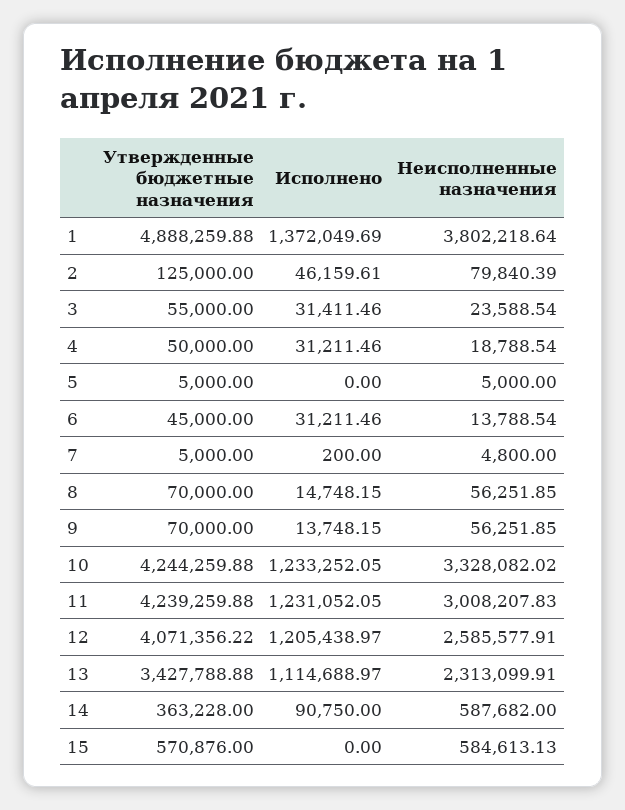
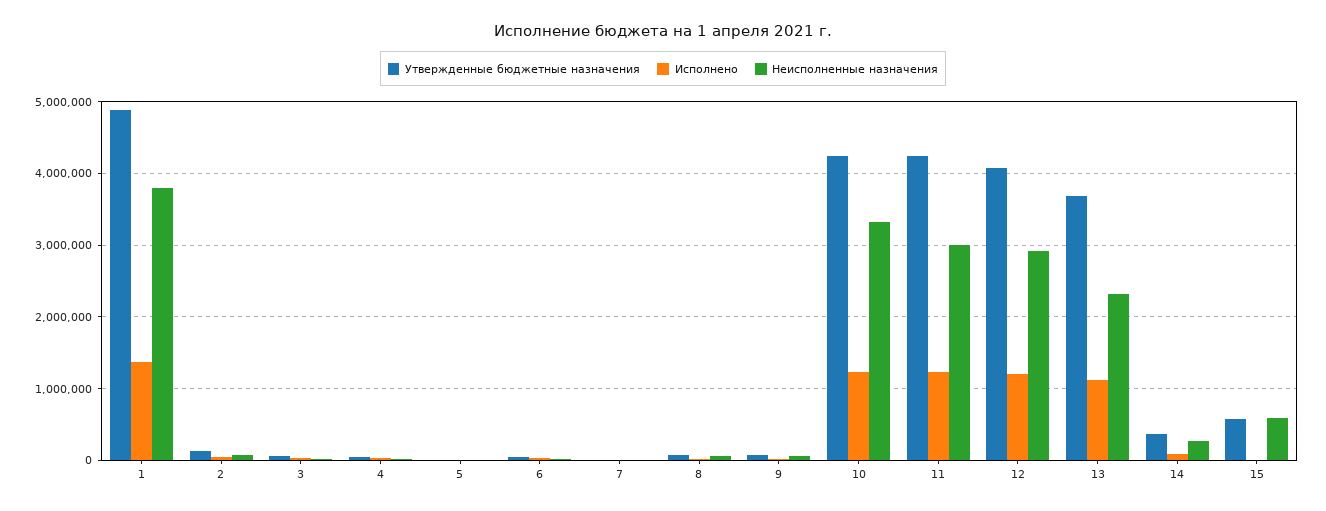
  {
    "Утвержденные бюджетные назначения": {
      "1": 4888259.88,
      "2": 125000,
      "3": 55000,
      "4": 50000,
      "5": 5000,
      "6": 45000,
      "7": 5000,
      "8": 70000,
      "9": 70000,
      "10": 4244259.88,
      "11": 4239259.88,
      "12": 4071356.22,
-     "13": 3427788.88,
+     "13": 3700000,
      "14": 363228,
      "15": 570876
    },
    "Исполнено": {
      "1": 1372049.69,
      "2": 46159.61,
      "3": 31411.46,
      "4": 31211.46,
      "5": 0,
      "6": 31211.46,
      "7": 200,
      "8": 14748.15,
      "9": 13748.15,
      "10": 1233252.05,
      "11": 1231052.05,
      "12": 1205438.97,
      "13": 1114688.97,
      "14": 90750,
      "15": 0
    },
    "Неисполненные назначения": {
      "1": 3802218.64,
      "2": 79840.39,
      "3": 23588.54,
      "4": 18788.54,
      "5": 5000,
      "6": 13788.54,
      "7": 4800,
      "8": 56251.85,
      "9": 56251.85,
      "10": 3328082.02,
      "11": 3008207.83,
-     "12": 2585577.91,
+     "12": 2900000,
      "13": 2313099.91,
-     "14": 587682,
+     "14": 300000,
      "15": 584613.13
    }
  }

